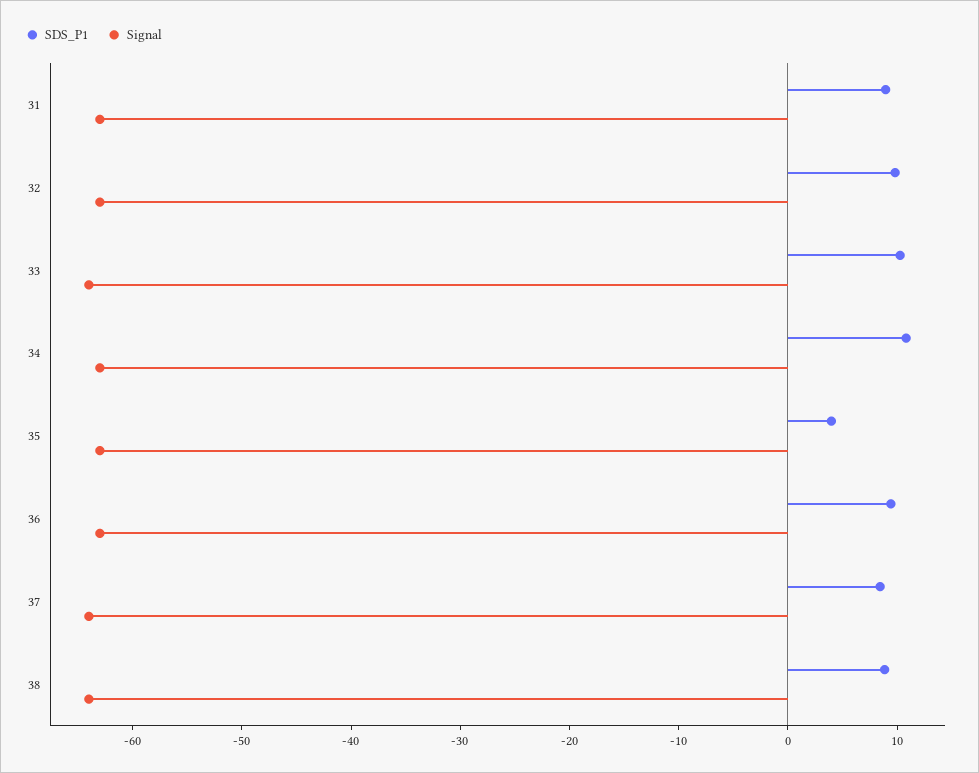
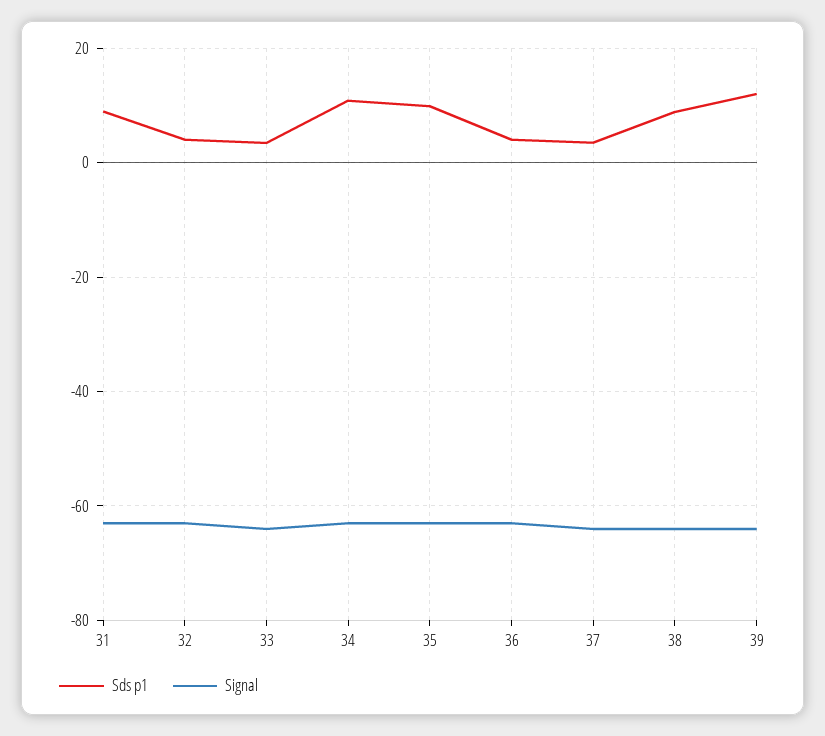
  {
    "SDS_P1": {
      "31": 8,
-     "32": 10,
+     "32": 4,
-     "33": 10,
+     "33": 4,
      "34": 10,
-     "35": 4,
+     "35": 10,
-     "36": 10,
+     "36": 4,
-     "37": 8,
+     "37": 4,
-     "38": 8
+     "38": 8,
+     "39": 12
    },
    "Signal": {
      "31": -64,
      "32": -64,
      "33": -64,
      "34": -64,
      "35": -64,
      "36": -64,
      "37": -64,
-     "38": -64
+     "38": -64,
+     "39": -64
    }
  }

